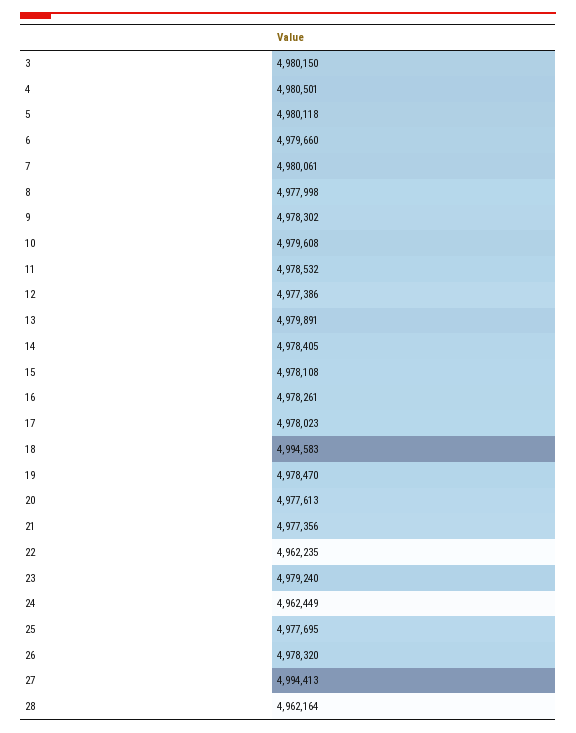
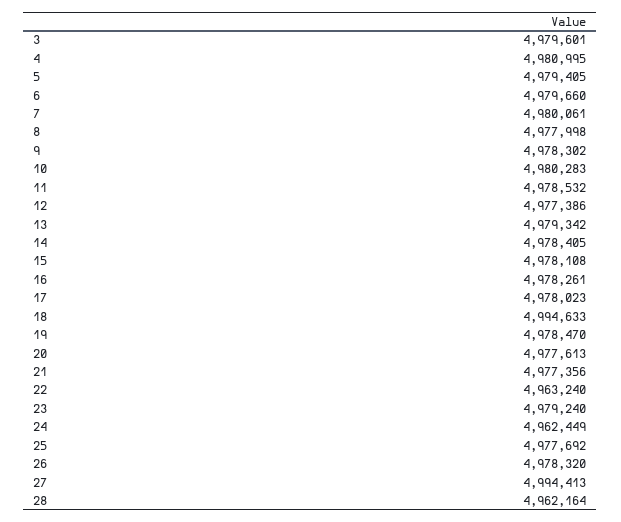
  {
-   "3": 4980150,
+   "3": 4979601,
-   "4": 4980501,
+   "4": 4980995,
-   "5": 4980118,
+   "5": 4979405,
    "6": 4979660,
    "7": 4980061,
    "8": 4977998,
    "9": 4978302,
-   "10": 4979608,
+   "10": 4980283,
    "11": 4978532,
    "12": 4977386,
-   "13": 4979891,
+   "13": 4979342,
    "14": 4978405,
    "15": 4978108,
    "16": 4978261,
    "17": 4978023,
-   "18": 4994583,
+   "18": 4994633,
    "19": 4978470,
    "20": 4977613,
    "21": 4977356,
-   "22": 4962235,
+   "22": 4963240,
    "23": 4979240,
    "24": 4962449,
-   "25": 4977695,
+   "25": 4977692,
    "26": 4978320,
    "27": 4994413,
    "28": 4962164
  }

